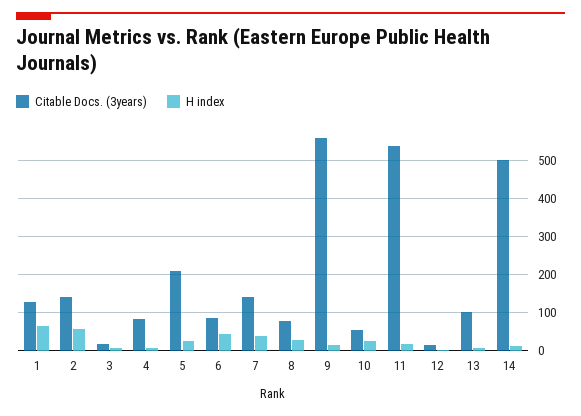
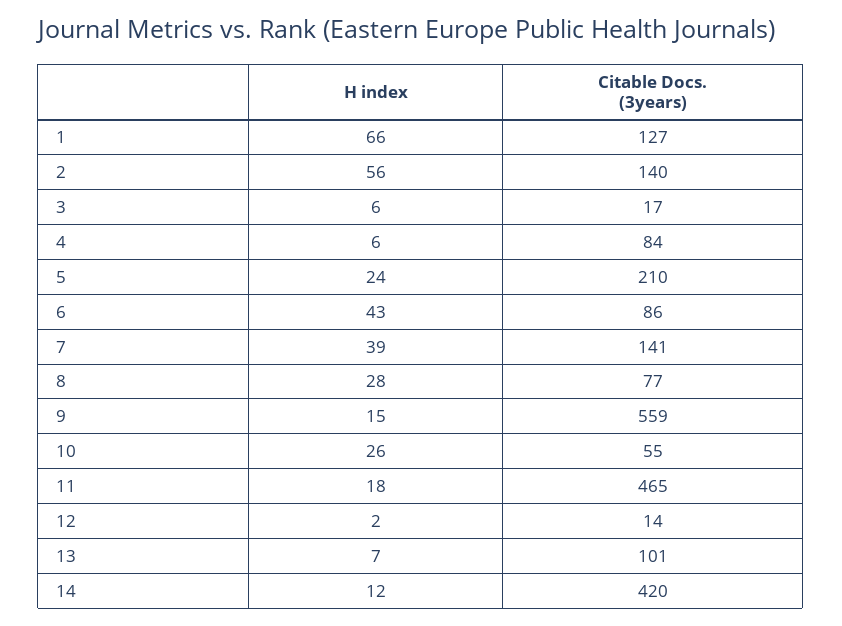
  {
    "Citable Docs. (3years)": {
      "1": 127,
      "2": 140,
      "3": 17,
      "4": 84,
      "5": 210,
      "6": 86,
      "7": 141,
      "8": 77,
      "9": 559,
      "10": 55,
-     "11": 540,
+     "11": 465,
      "12": 14,
      "13": 101,
-     "14": 500
+     "14": 420
    },
    "H index": {
      "1": 66,
      "2": 56,
      "3": 6,
      "4": 6,
      "5": 24,
      "6": 43,
      "7": 39,
      "8": 28,
      "9": 15,
      "10": 26,
      "11": 18,
      "12": 2,
      "13": 7,
      "14": 12
    }
  }

